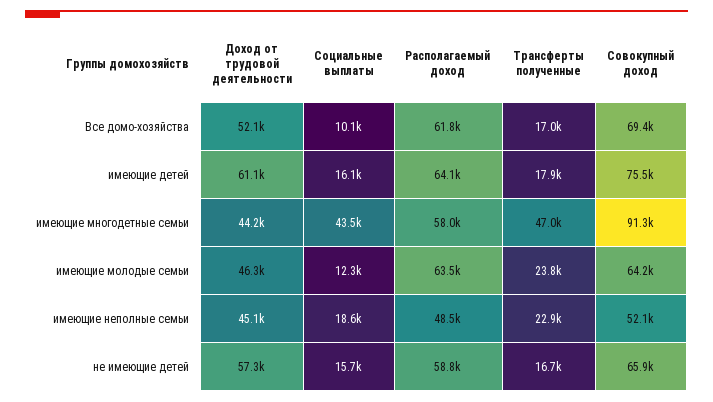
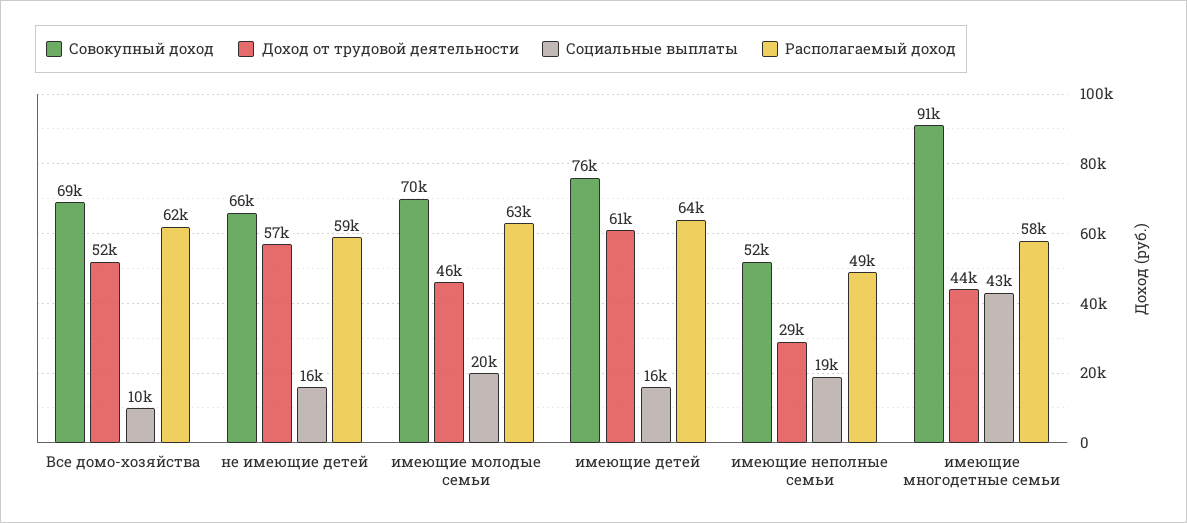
  {
    "Доход от трудовой деятельности": {
      "Все домо-хозяйства": 52100,
      "имеющие детей": 61100,
      "имеющие многодетные семьи": 44200,
      "имеющие молодые семьи": 46300,
-     "имеющие неполные семьи": 45100,
+     "имеющие неполные семьи": 29000,
      "не имеющие детей": 57300
    },
    "Социальные выплаты": {
      "Все домо-хозяйства": 10100,
      "имеющие детей": 16100,
      "имеющие многодетные семьи": 43500,
-     "имеющие молодые семьи": 12300,
+     "имеющие молодые семьи": 20000,
      "имеющие неполные семьи": 18600,
      "не имеющие детей": 15700
    },
    "Располагаемый доход": {
      "Все домо-хозяйства": 61800,
      "имеющие детей": 64100,
      "имеющие многодетные семьи": 58000,
      "имеющие молодые семьи": 63500,
      "имеющие неполные семьи": 48500,
      "не имеющие детей": 58800
    },
-   "Трансферты полученные": {
-     "Все домо-хозяйства": 17000,
-     "имеющие детей": 17900,
-     "имеющие многодетные семьи": 47000,
-     "имеющие молодые семьи": 23800,
-     "имеющие неполные семьи": 22900,
-     "не имеющие детей": 16700
-   },
    "Совокупный доход": {
      "Все домо-хозяйства": 69400,
      "имеющие детей": 75500,
      "имеющие многодетные семьи": 91300,
-     "имеющие молодые семьи": 64200,
+     "имеющие молодые семьи": 70000,
      "имеющие неполные семьи": 52100,
      "не имеющие детей": 65900
    }
  }

